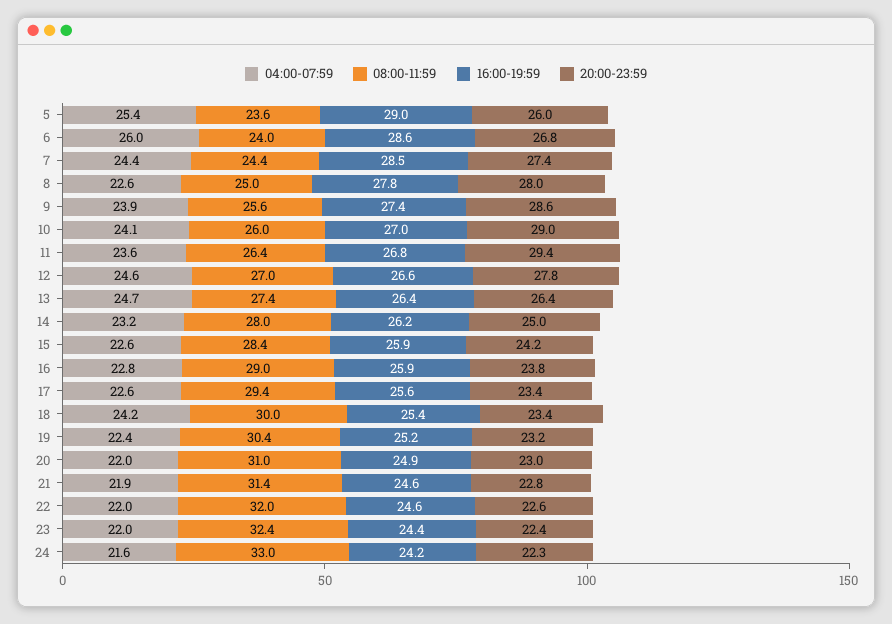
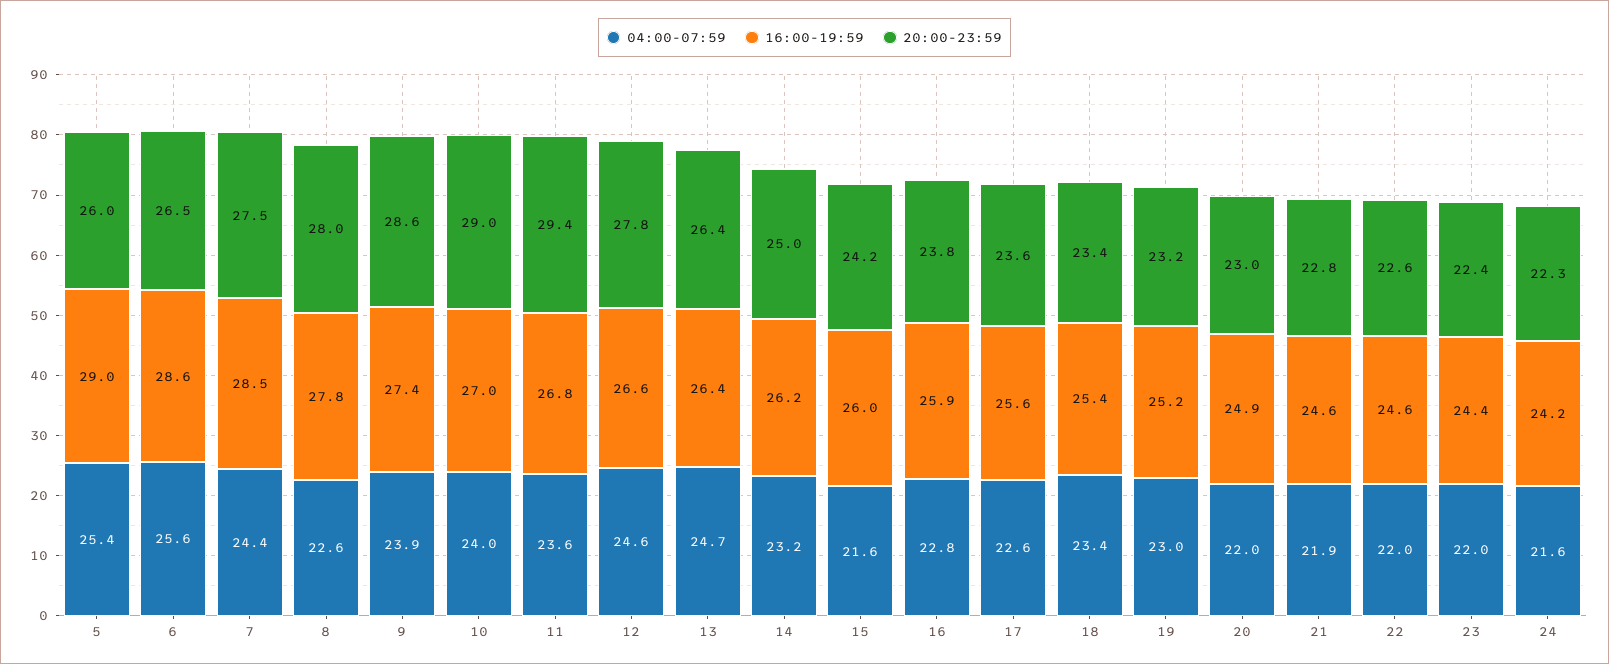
  {
    "04:00-07:59": {
      "5": 25.4,
-     "6": 26,
+     "6": 25.6,
      "7": 24.4,
      "8": 22.6,
      "9": 23.9,
-     "10": 24.1,
+     "10": 24,
      "11": 23.6,
      "12": 24.6,
      "13": 24.7,
      "14": 23.2,
-     "15": 22.6,
+     "15": 21.6,
      "16": 22.8,
      "17": 22.6,
-     "18": 24.2,
+     "18": 23.4,
-     "19": 22.4,
+     "19": 23,
      "20": 22,
      "21": 21.9,
      "22": 22,
      "23": 22,
      "24": 21.6
    },
-   "08:00-11:59": {
-     "5": 23.6,
-     "6": 24,
-     "7": 24.4,
-     "8": 25,
-     "9": 25.6,
-     "10": 26,
-     "11": 26.4,
-     "12": 27,
-     "13": 27.4,
-     "14": 28,
-     "15": 28.4,
-     "16": 29,
-     "17": 29.4,
-     "18": 30,
-     "19": 30.4,
-     "20": 31,
-     "21": 31.4,
-     "22": 32,
-     "23": 32.4,
-     "24": 33
-   },
    "16:00-19:59": {
      "5": 29,
      "6": 28.6,
      "7": 28.5,
      "8": 27.8,
      "9": 27.4,
      "10": 27,
      "11": 26.8,
      "12": 26.6,
      "13": 26.4,
      "14": 26.2,
-     "15": 25.9,
+     "15": 26,
      "16": 25.9,
      "17": 25.6,
      "18": 25.4,
      "19": 25.2,
      "20": 24.9,
      "21": 24.6,
      "22": 24.6,
      "23": 24.4,
      "24": 24.2
    },
    "20:00-23:59": {
      "5": 26,
-     "6": 26.8,
+     "6": 26.5,
-     "7": 27.4,
+     "7": 27.5,
      "8": 28,
      "9": 28.6,
      "10": 29,
      "11": 29.4,
      "12": 27.8,
      "13": 26.4,
      "14": 25,
      "15": 24.2,
      "16": 23.8,
-     "17": 23.4,
+     "17": 23.6,
      "18": 23.4,
      "19": 23.2,
      "20": 23,
      "21": 22.8,
      "22": 22.6,
      "23": 22.4,
      "24": 22.3
    }
  }

